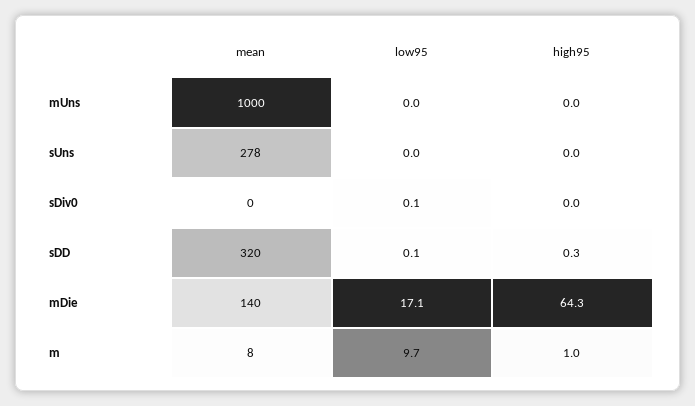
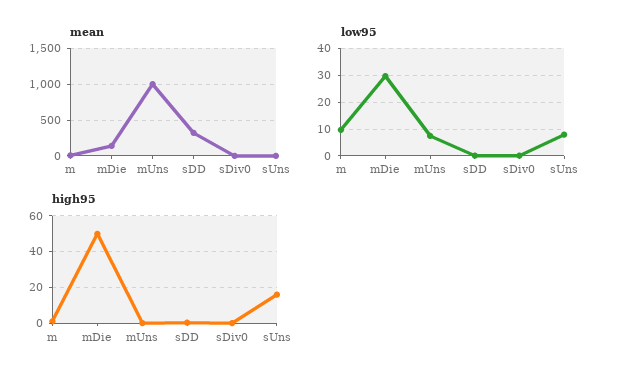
  {
    "mean": {
      "mUns": 1000,
-     "sUns": 278,
+     "sUns": 0,
      "sDiv0": 0,
      "sDD": 320,
      "mDie": 140,
      "m": 8
    },
    "low95": {
-     "mUns": 0,
+     "mUns": 7.5,
-     "sUns": 0,
+     "sUns": 7.5,
      "sDiv0": 0.1,
      "sDD": 0.1,
-     "mDie": 17.1,
+     "mDie": 30,
      "m": 9.7
    },
    "high95": {
      "mUns": 0,
-     "sUns": 0,
+     "sUns": 15,
      "sDiv0": 0,
      "sDD": 0.3,
-     "mDie": 64.3,
+     "mDie": 50,
      "m": 1
    }
  }

